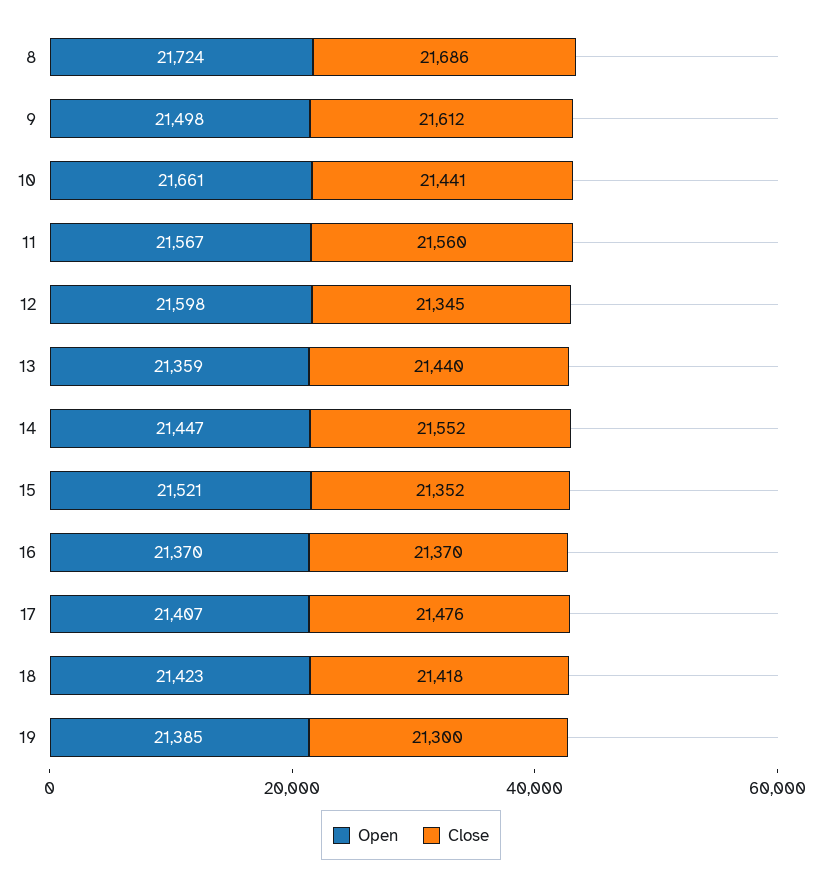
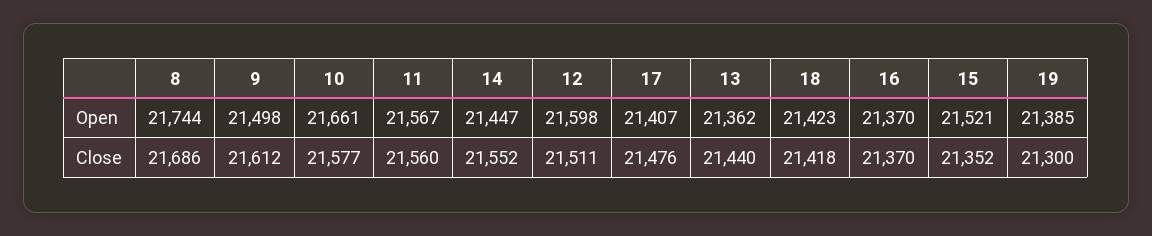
  {
    "Open": {
-     "8": 21724,
+     "8": 21744,
      "9": 21498,
      "10": 21661,
      "11": 21567,
      "12": 21598,
-     "13": 21359,
+     "13": 21362,
      "14": 21447,
      "15": 21521,
      "16": 21370,
      "17": 21407,
      "18": 21423,
      "19": 21385
    },
    "Close": {
      "8": 21686,
      "9": 21612,
-     "10": 21441,
+     "10": 21577,
      "11": 21560,
-     "12": 21345,
+     "12": 21511,
      "13": 21440,
      "14": 21552,
      "15": 21352,
      "16": 21370,
      "17": 21476,
      "18": 21418,
      "19": 21300
    }
  }

